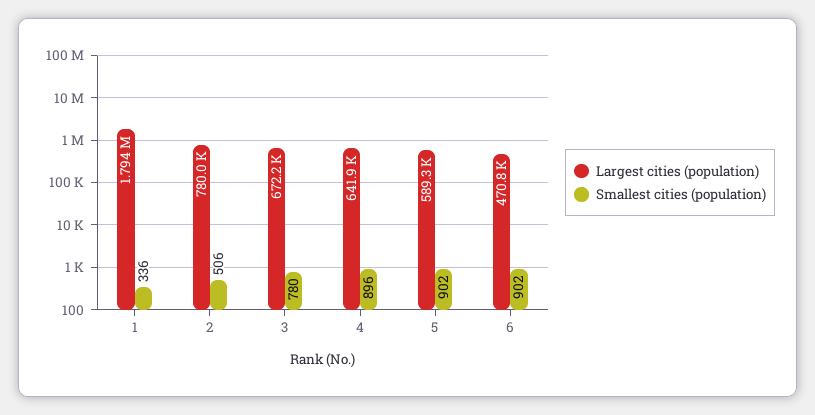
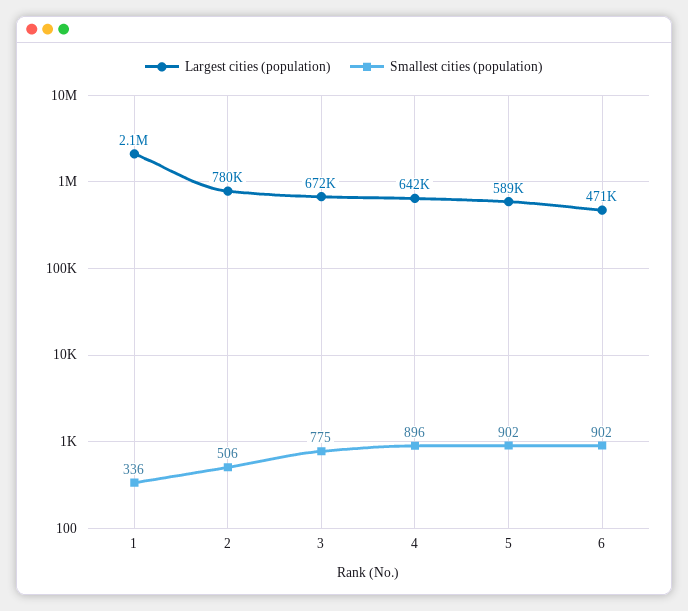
  {
    "Largest cities (population)": {
-     "1": 1794000,
+     "1": 2100000,
      "2": 780000,
      "3": 672200,
      "4": 641900,
      "5": 589300,
      "6": 470800
    },
    "Smallest cities (population)": {
      "1": 336,
      "2": 506,
-     "3": 780,
+     "3": 775,
      "4": 896,
      "5": 902,
      "6": 902
    }
  }

